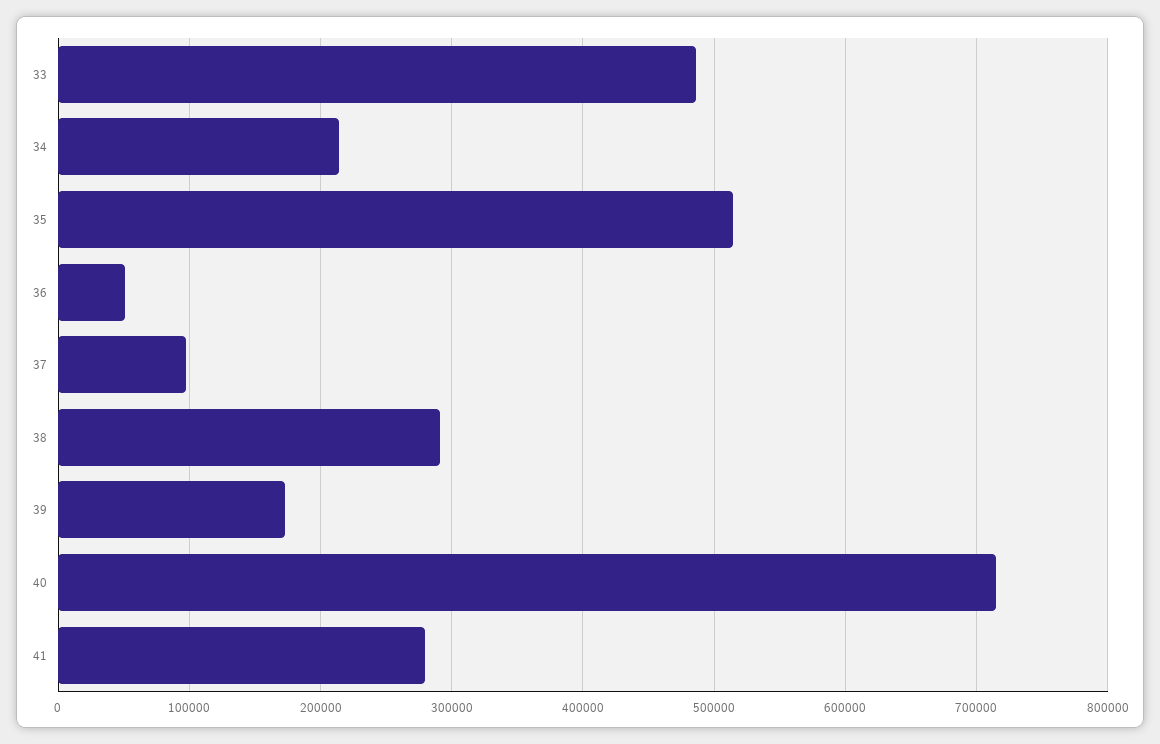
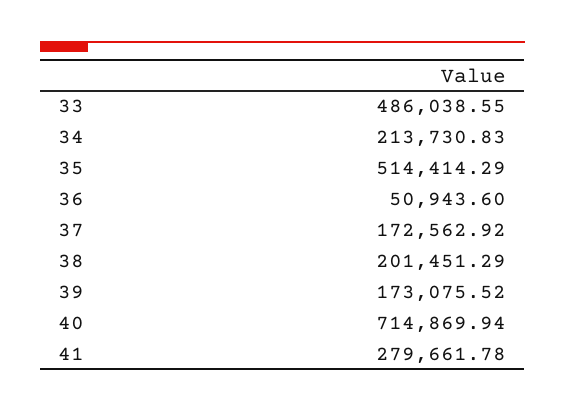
  {
    "33": 486038.55,
    "34": 213730.83,
    "35": 514414.29,
    "36": 50943.6,
-   "37": 100000,
+   "37": 172562.92,
-   "38": 290000,
+   "38": 201451.29,
    "39": 173075.52,
    "40": 714869.94,
    "41": 279661.78
  }

